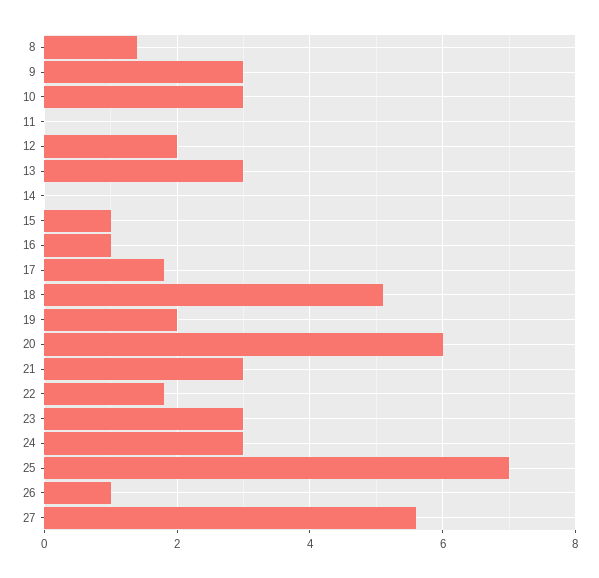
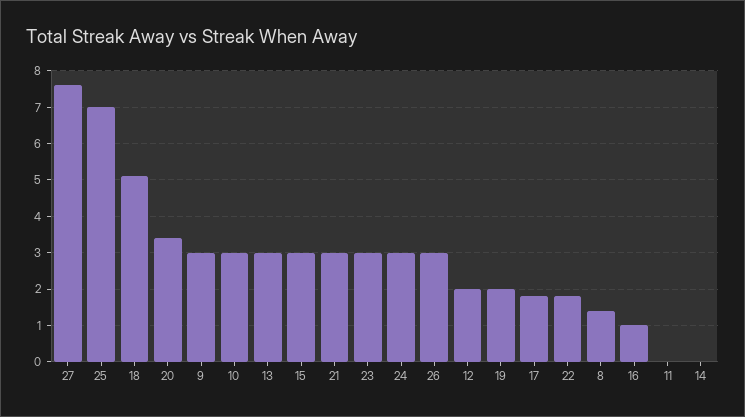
  {
    "8": 1.5,
    "9": 3,
    "10": 3,
    "11": 0,
    "12": 2,
    "13": 3,
    "14": 0,
-   "15": 1,
+   "15": 3,
    "16": 1,
    "17": 2,
    "18": 5,
    "19": 2,
-   "20": 6,
+   "20": 3.5,
    "21": 3,
    "22": 2,
    "23": 3,
    "24": 3,
    "25": 7,
-   "26": 1,
+   "26": 3,
-   "27": 5.5
+   "27": 7.5
  }

